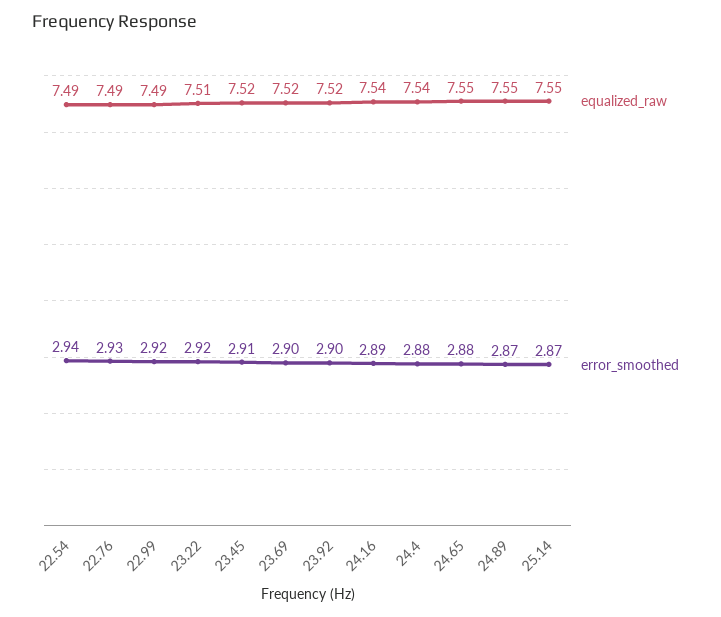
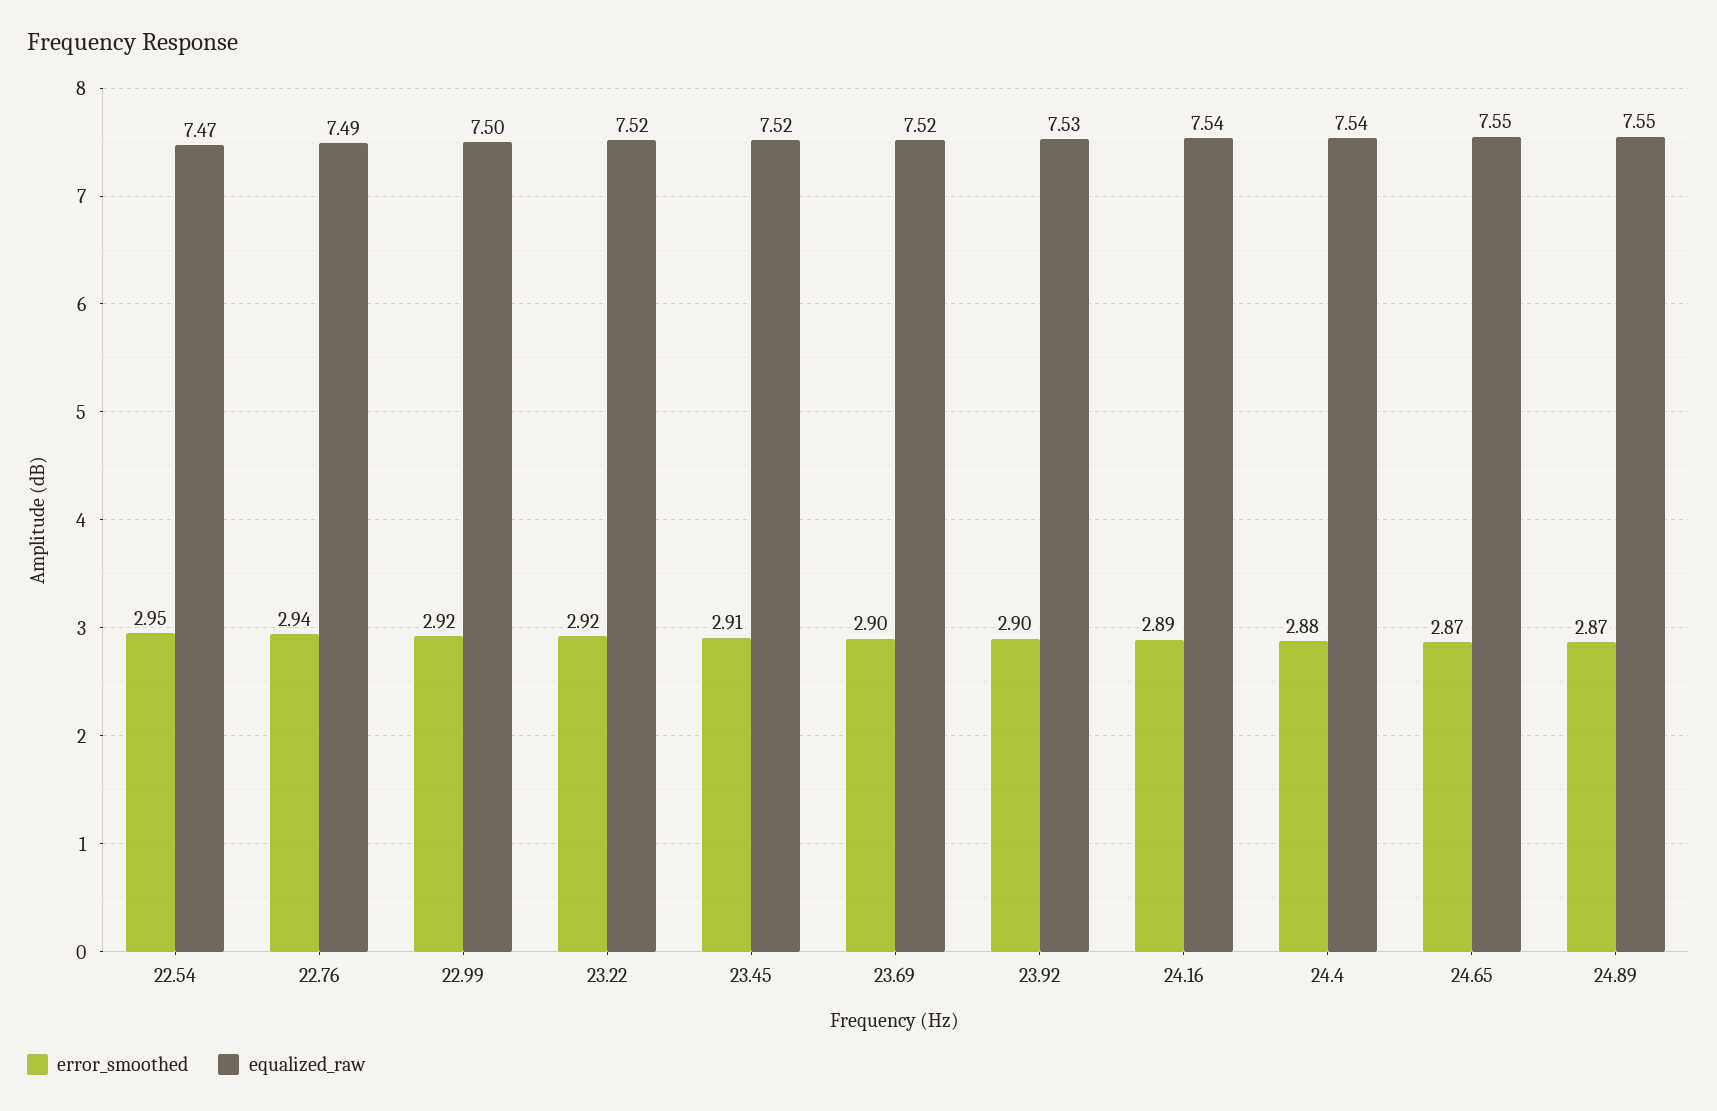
  {
    "equalized_raw": {
-     "22.54": 7.49,
+     "22.54": 7.47,
      "22.76": 7.49,
-     "22.99": 7.49,
+     "22.99": 7.5,
-     "23.22": 7.51,
+     "23.22": 7.52,
      "23.45": 7.52,
      "23.69": 7.52,
-     "23.92": 7.52,
+     "23.92": 7.53,
      "24.16": 7.54,
      "24.4": 7.54,
      "24.65": 7.55,
-     "24.89": 7.55,
+     "24.89": 7.55
-     "25.14": 7.55
    },
    "error_smoothed": {
-     "22.54": 2.94,
+     "22.54": 2.95,
-     "22.76": 2.93,
+     "22.76": 2.94,
      "22.99": 2.92,
      "23.22": 2.92,
      "23.45": 2.91,
      "23.69": 2.9,
      "23.92": 2.9,
      "24.16": 2.89,
      "24.4": 2.88,
-     "24.65": 2.88,
+     "24.65": 2.87,
-     "24.89": 2.87,
+     "24.89": 2.87
-     "25.14": 2.87
    }
  }

